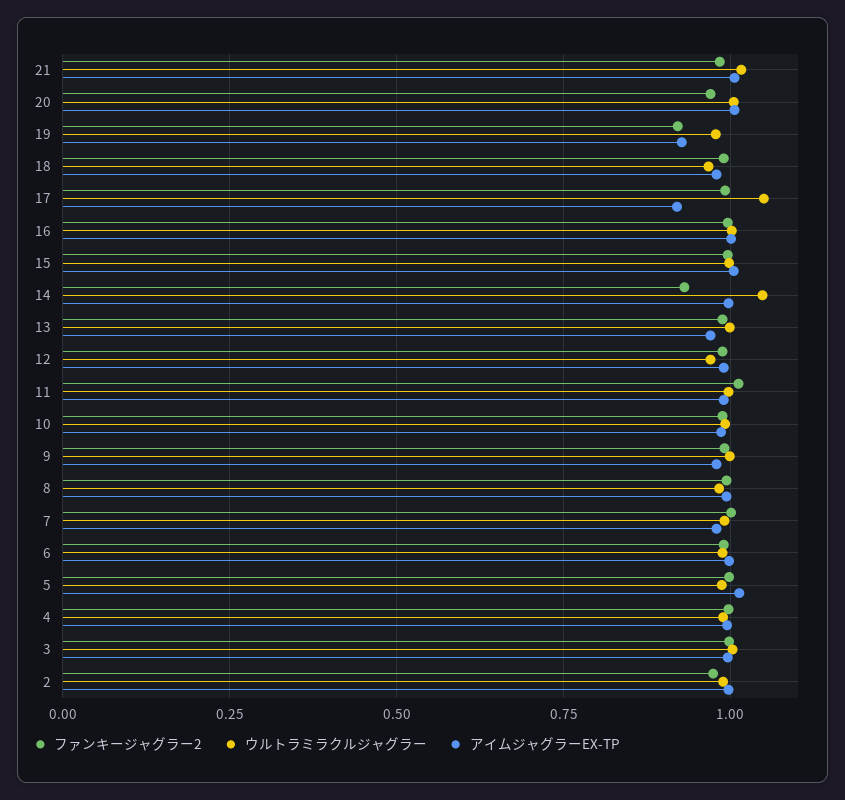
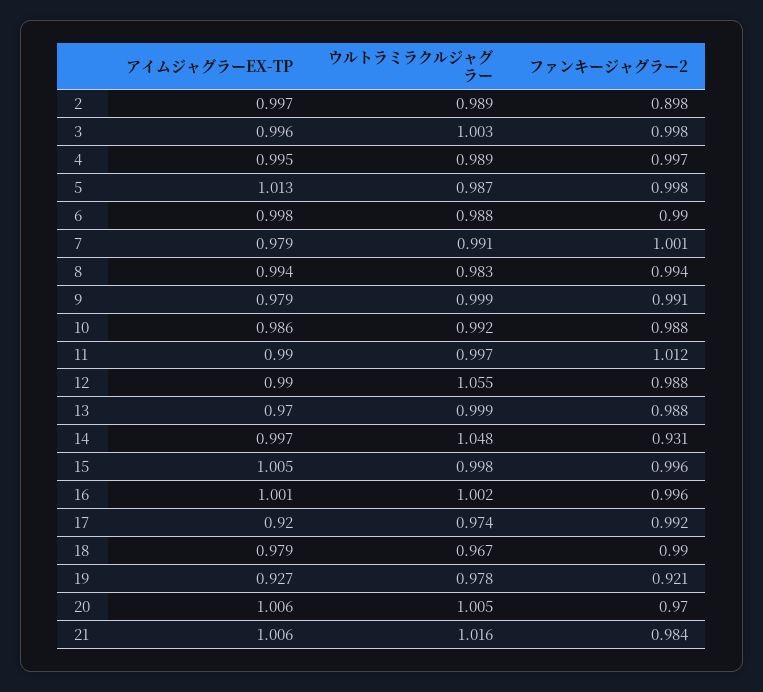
  {
    "ファンキージャグラー2": {
      "21": 0.984,
      "20": 0.97,
      "19": 0.921,
      "18": 0.99,
      "17": 0.992,
      "16": 0.996,
      "15": 0.996,
      "14": 0.931,
      "13": 0.988,
      "12": 0.988,
      "11": 1.012,
      "10": 0.988,
      "9": 0.991,
      "8": 0.994,
      "7": 1.001,
      "6": 0.99,
      "5": 0.998,
      "4": 0.997,
      "3": 0.998,
-     "2": 0.975
+     "2": 0.898
    },
    "ウルトラミラクルジャグラー": {
      "21": 1.016,
      "20": 1.005,
      "19": 0.978,
      "18": 0.967,
-     "17": 1.05,
+     "17": 0.974,
      "16": 1.002,
      "15": 0.998,
      "14": 1.048,
      "13": 0.999,
-     "12": 0.975,
+     "12": 1.055,
      "11": 0.997,
      "10": 0.992,
      "9": 0.999,
      "8": 0.983,
      "7": 0.991,
      "6": 0.988,
      "5": 0.987,
      "4": 0.989,
      "3": 1.003,
      "2": 0.989
    },
    "アイムジャグラーEX-TP": {
      "21": 1.006,
      "20": 1.006,
      "19": 0.927,
      "18": 0.979,
      "17": 0.92,
      "16": 1.001,
      "15": 1.005,
      "14": 0.997,
      "13": 0.97,
      "12": 0.99,
      "11": 0.99,
      "10": 0.986,
      "9": 0.979,
      "8": 0.994,
      "7": 0.979,
      "6": 0.998,
      "5": 1.013,
      "4": 0.995,
      "3": 0.996,
      "2": 0.997
    }
  }

